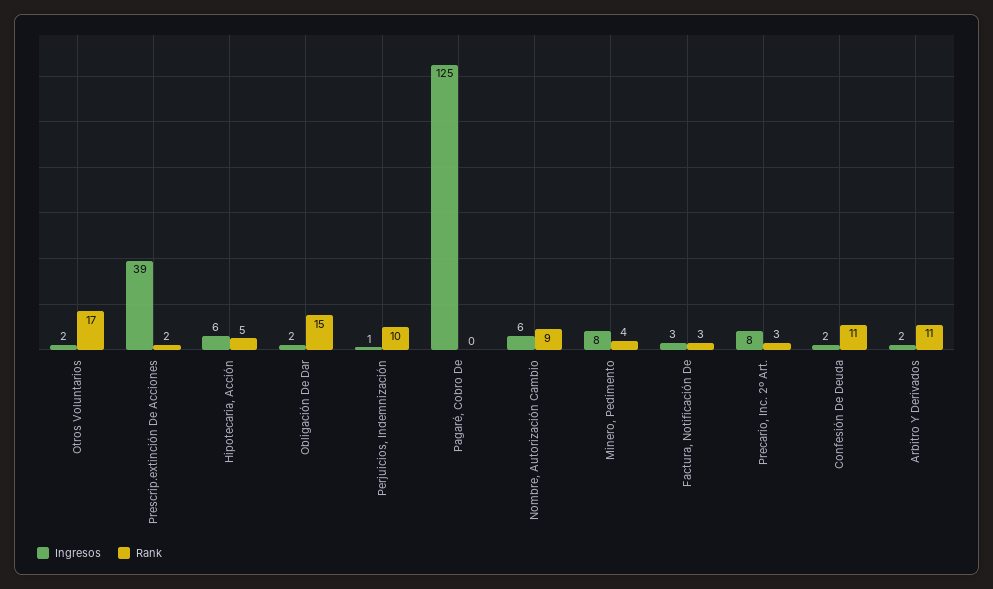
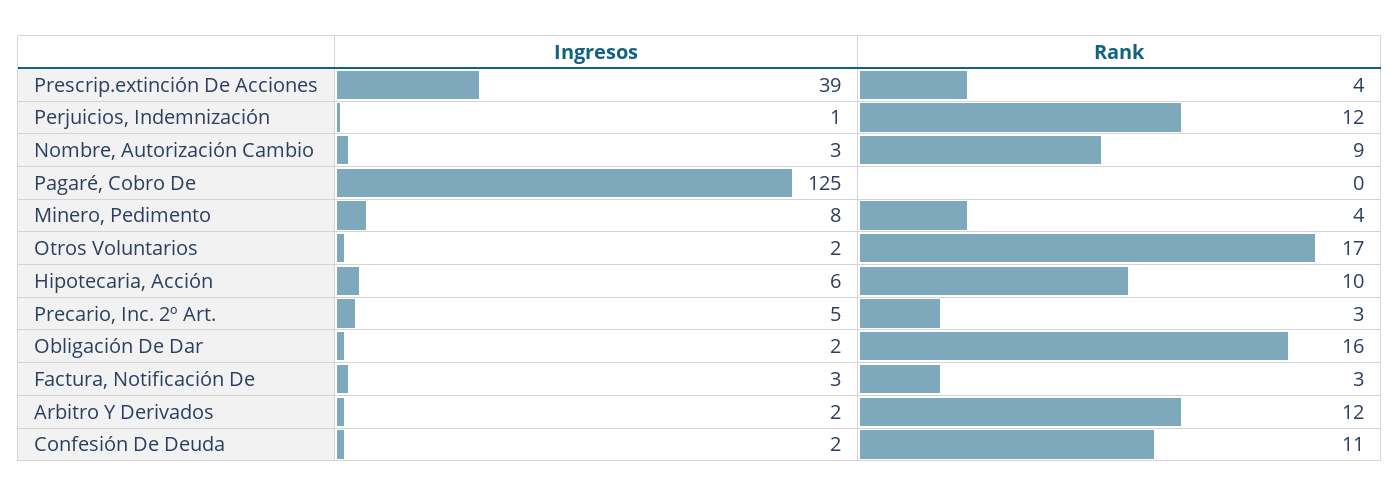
  {
    "Ingresos": {
      "Otros Voluntarios": 2,
      "Prescrip.extinción De Acciones": 39,
      "Hipotecaria, Acción": 6,
      "Obligación De Dar": 2,
      "Perjuicios, Indemnización": 1,
      "Pagaré, Cobro De": 125,
-     "Nombre, Autorización Cambio": 6,
+     "Nombre, Autorización Cambio": 3,
      "Minero, Pedimento": 8,
      "Factura, Notificación De": 3,
-     "Precario, Inc. 2º Art.": 8,
+     "Precario, Inc. 2º Art.": 5,
      "Confesión De Deuda": 2,
      "Arbitro Y Derivados": 2
    },
    "Rank": {
      "Otros Voluntarios": 17,
-     "Prescrip.extinción De Acciones": 2,
+     "Prescrip.extinción De Acciones": 4,
-     "Hipotecaria, Acción": 5,
+     "Hipotecaria, Acción": 10,
-     "Obligación De Dar": 15,
+     "Obligación De Dar": 16,
-     "Perjuicios, Indemnización": 10,
+     "Perjuicios, Indemnización": 12,
      "Pagaré, Cobro De": 0,
      "Nombre, Autorización Cambio": 9,
      "Minero, Pedimento": 4,
      "Factura, Notificación De": 3,
      "Precario, Inc. 2º Art.": 3,
      "Confesión De Deuda": 11,
-     "Arbitro Y Derivados": 11
+     "Arbitro Y Derivados": 12
    }
  }

